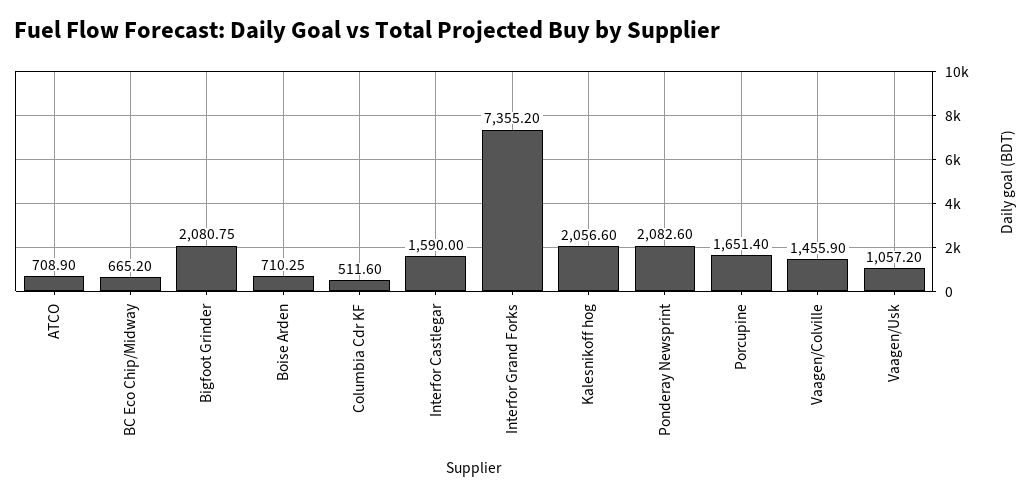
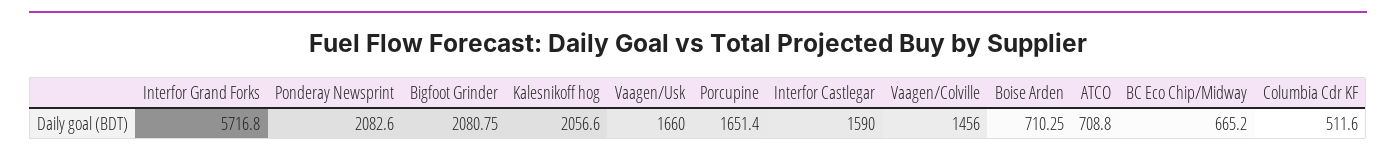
  {
-   "ATCO": 708.9,
+   "ATCO": 708.8,
    "BC Eco Chip/Midway": 665.2,
    "Bigfoot Grinder": 2080.75,
    "Boise Arden": 710.25,
    "Columbia Cdr KF": 511.6,
    "Interfor Castlegar": 1590,
-   "Interfor Grand Forks": 7355.2,
+   "Interfor Grand Forks": 5716.8,
    "Kalesnikoff hog": 2056.6,
    "Ponderay Newsprint": 2082.6,
    "Porcupine": 1651.4,
-   "Vaagen/Colville": 1455.9,
+   "Vaagen/Colville": 1456,
-   "Vaagen/Usk": 1057.2
+   "Vaagen/Usk": 1660
  }

